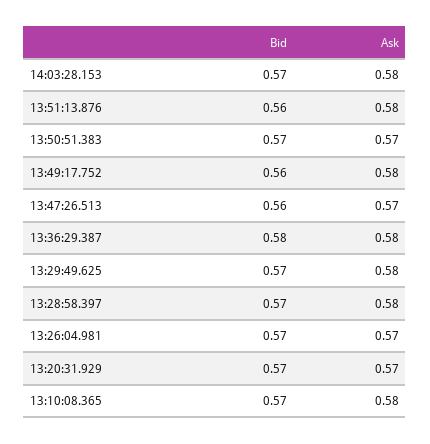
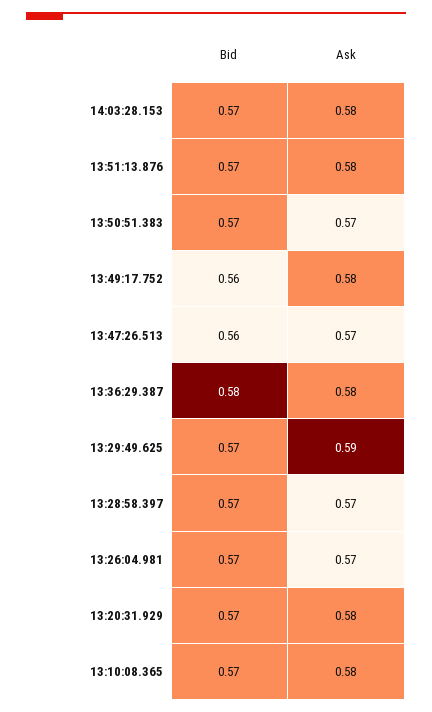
  {
    "Bid": {
      "14:03:28.153": 0.57,
-     "13:51:13.876": 0.56,
+     "13:51:13.876": 0.57,
      "13:50:51.383": 0.57,
      "13:49:17.752": 0.56,
      "13:47:26.513": 0.56,
      "13:36:29.387": 0.58,
      "13:29:49.625": 0.57,
      "13:28:58.397": 0.57,
      "13:26:04.981": 0.57,
      "13:20:31.929": 0.57,
      "13:10:08.365": 0.57
    },
    "Ask": {
      "14:03:28.153": 0.58,
      "13:51:13.876": 0.58,
      "13:50:51.383": 0.57,
      "13:49:17.752": 0.58,
      "13:47:26.513": 0.57,
      "13:36:29.387": 0.58,
-     "13:29:49.625": 0.58,
+     "13:29:49.625": 0.59,
-     "13:28:58.397": 0.58,
+     "13:28:58.397": 0.57,
      "13:26:04.981": 0.57,
-     "13:20:31.929": 0.57,
+     "13:20:31.929": 0.58,
      "13:10:08.365": 0.58
    }
  }

